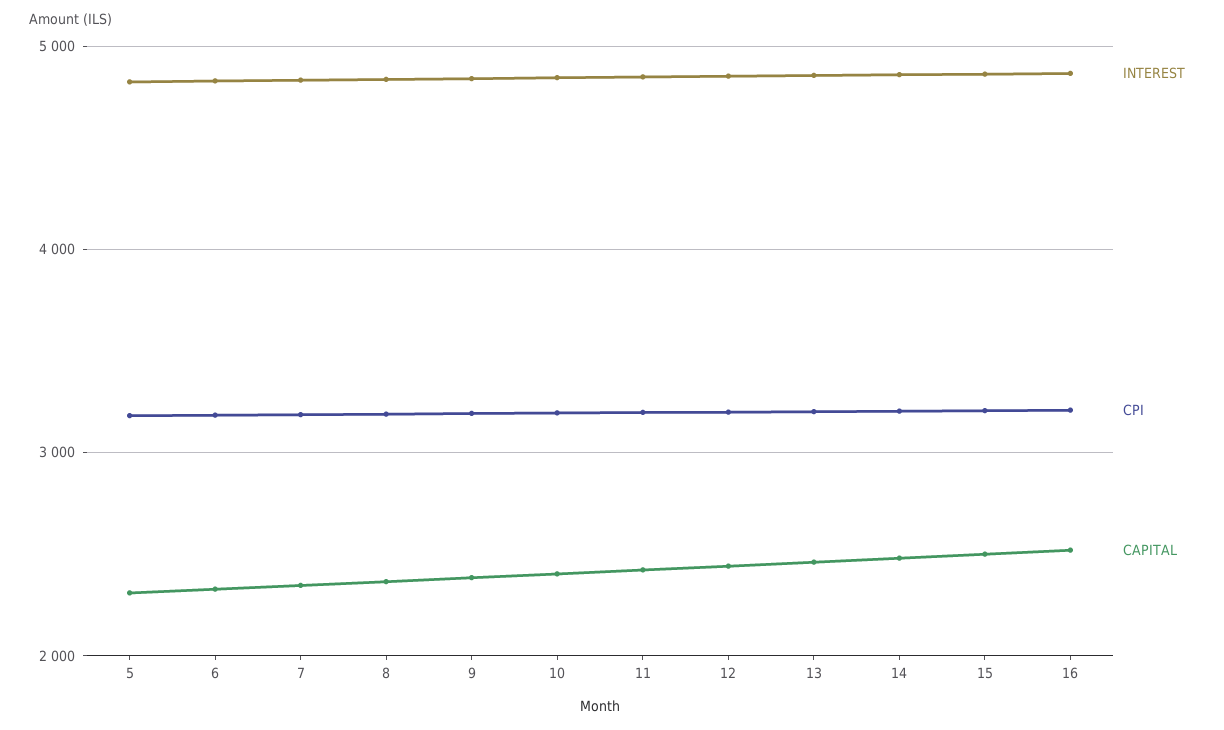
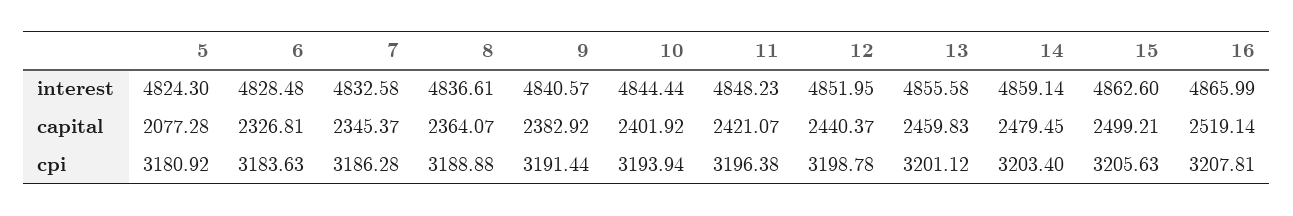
  {
    "INTEREST": {
      "5": 4824.3,
      "6": 4828.48,
      "7": 4832.58,
      "8": 4836.61,
      "9": 4840.57,
      "10": 4844.44,
      "11": 4848.23,
      "12": 4851.95,
      "13": 4855.58,
      "14": 4859.14,
      "15": 4862.6,
      "16": 4865.99
    },
    "CPI": {
      "5": 3180.92,
      "6": 3183.63,
      "7": 3186.28,
      "8": 3188.88,
      "9": 3191.44,
      "10": 3193.94,
      "11": 3196.38,
      "12": 3198.78,
      "13": 3201.12,
      "14": 3203.4,
      "15": 3205.63,
      "16": 3207.81
    },
    "CAPITAL": {
-     "5": 2300,
+     "5": 2077.28,
      "6": 2326.81,
      "7": 2345.37,
      "8": 2364.07,
      "9": 2382.92,
      "10": 2401.92,
      "11": 2421.07,
      "12": 2440.37,
      "13": 2459.83,
      "14": 2479.45,
      "15": 2499.21,
      "16": 2519.14
    }
  }

